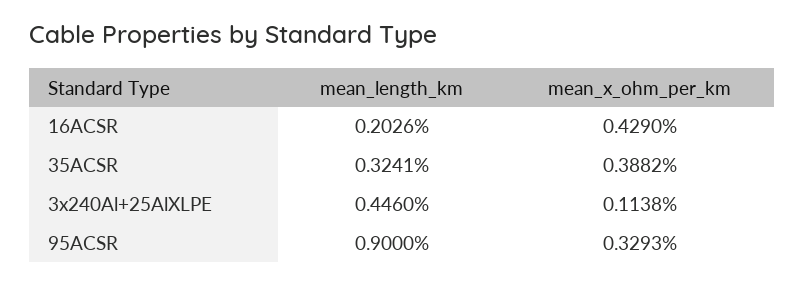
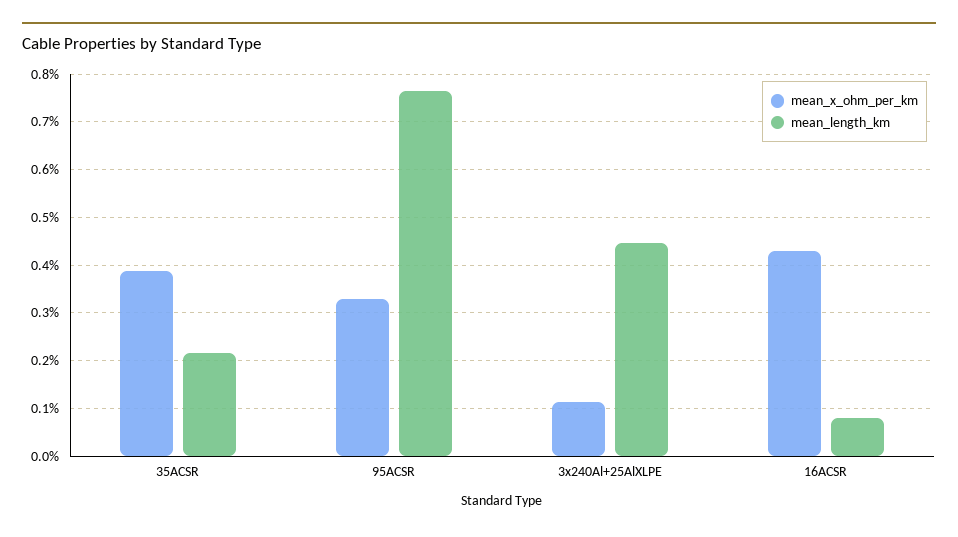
  {
    "mean_length_km": {
-     "16ACSR": 0.2026,
+     "16ACSR": 0.08,
-     "35ACSR": 0.3241,
+     "35ACSR": 0.22,
      "3x240Al+25AlXLPE": 0.446,
-     "95ACSR": 0.9
+     "95ACSR": 0.76
    },
    "mean_x_ohm_per_km": {
      "16ACSR": 0.429,
      "35ACSR": 0.3882,
      "3x240Al+25AlXLPE": 0.1138,
      "95ACSR": 0.3293
    }
  }

